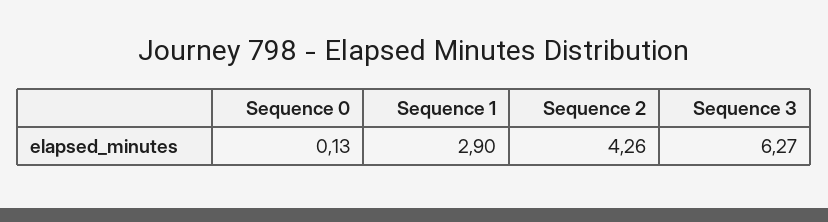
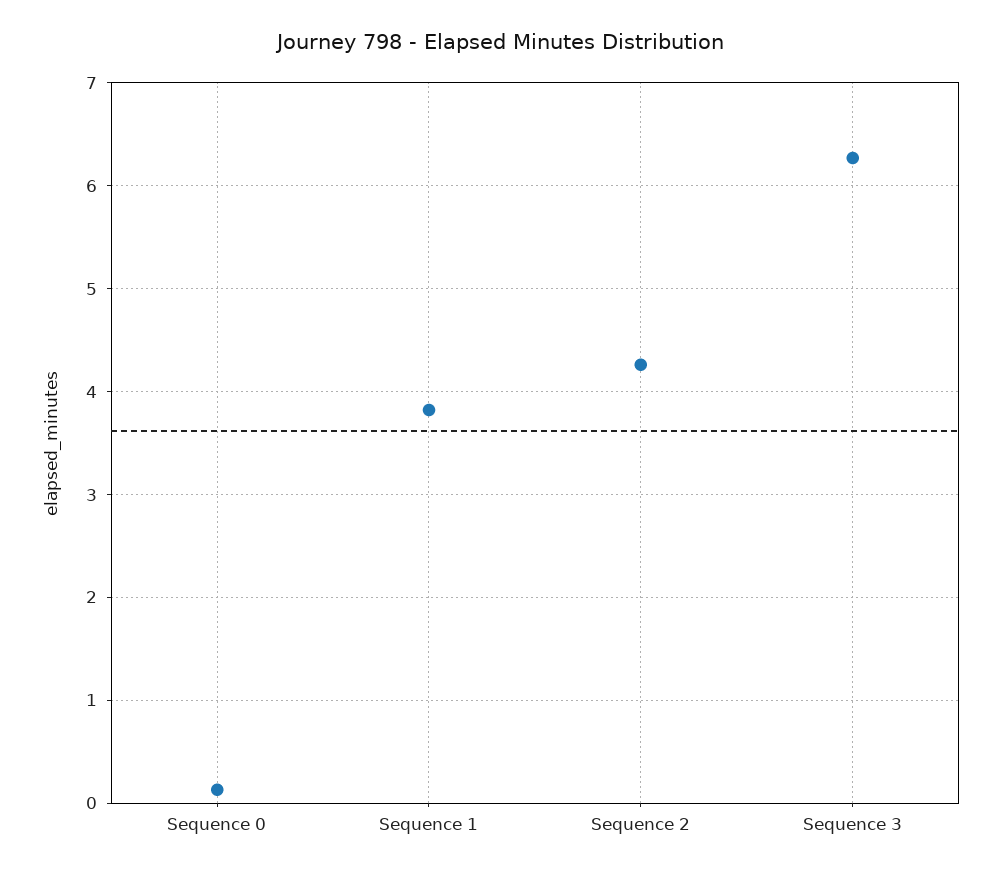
  {
    "Sequence 0": 0.13,
-   "Sequence 1": 2.9,
+   "Sequence 1": 3.8,
    "Sequence 2": 4.26,
    "Sequence 3": 6.27
  }

